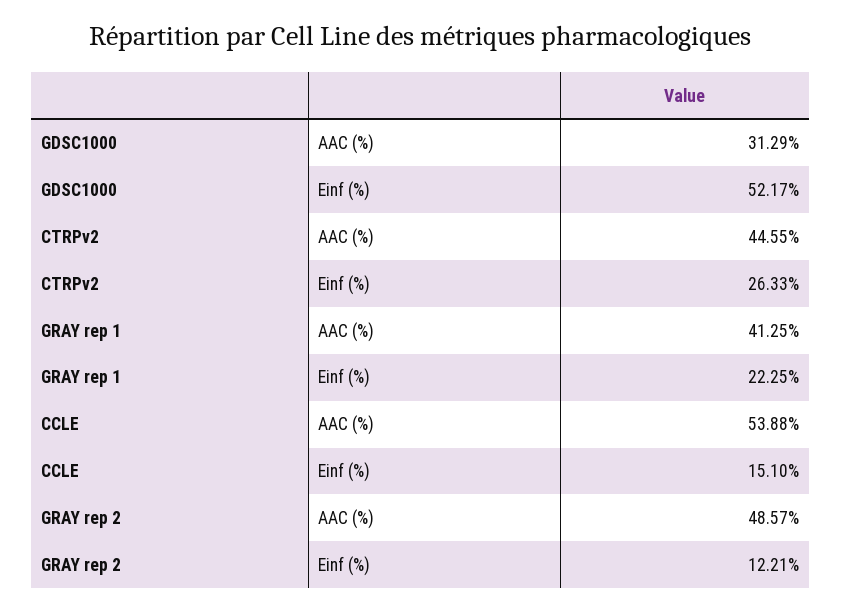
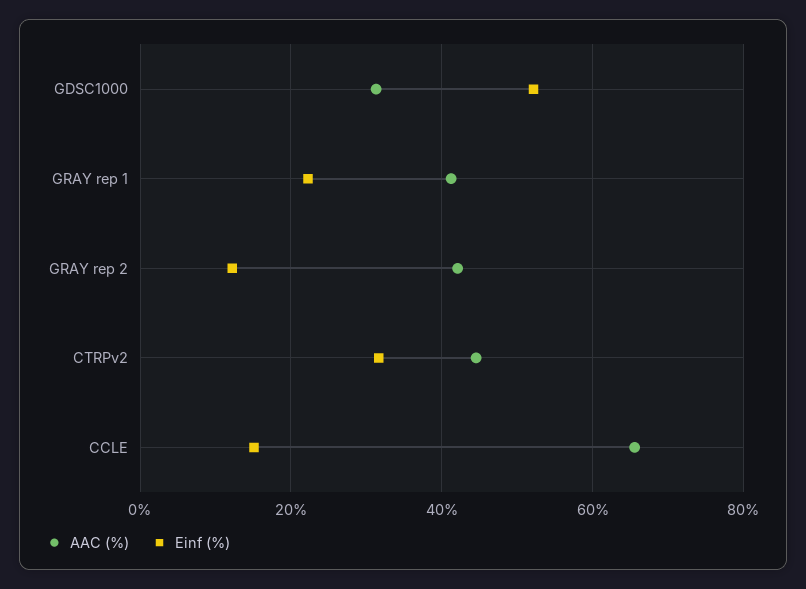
  {
    "AAC (%)": {
      "GDSC1000": 31.29,
      "CTRPv2": 44.55,
      "GRAY rep 1": 41.25,
-     "CCLE": 53.88,
+     "CCLE": 66,
-     "GRAY rep 2": 48.57
+     "GRAY rep 2": 42
    },
    "Einf (%)": {
      "GDSC1000": 52.17,
-     "CTRPv2": 26.33,
+     "CTRPv2": 32,
      "GRAY rep 1": 22.25,
      "CCLE": 15.1,
      "GRAY rep 2": 12.21
    }
  }

